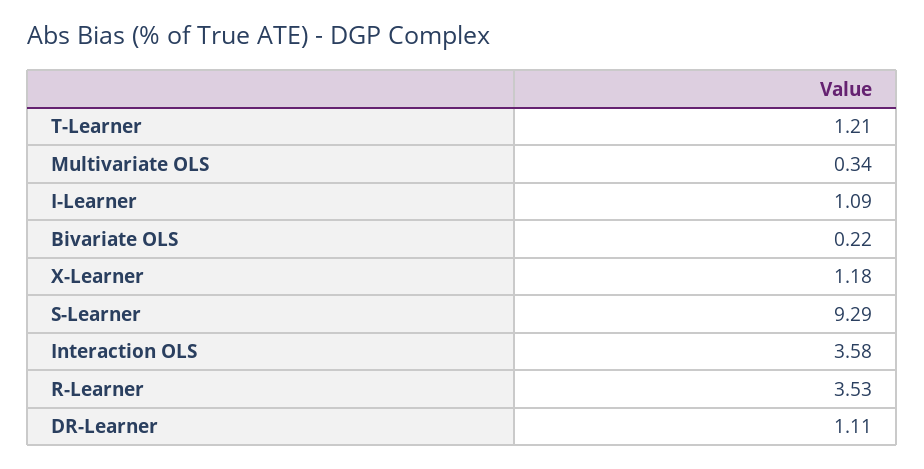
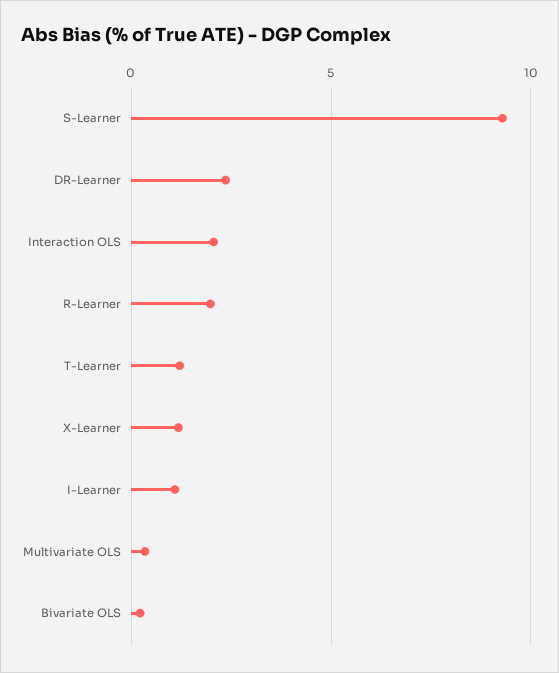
  {
    "T-Learner": 1.21,
    "Multivariate OLS": 0.34,
    "I-Learner": 1.09,
    "Bivariate OLS": 0.22,
    "X-Learner": 1.18,
    "S-Learner": 9.29,
-   "Interaction OLS": 3.58,
+   "Interaction OLS": 2,
-   "R-Learner": 3.53,
+   "R-Learner": 2,
-   "DR-Learner": 1.11
+   "DR-Learner": 2.5
  }

